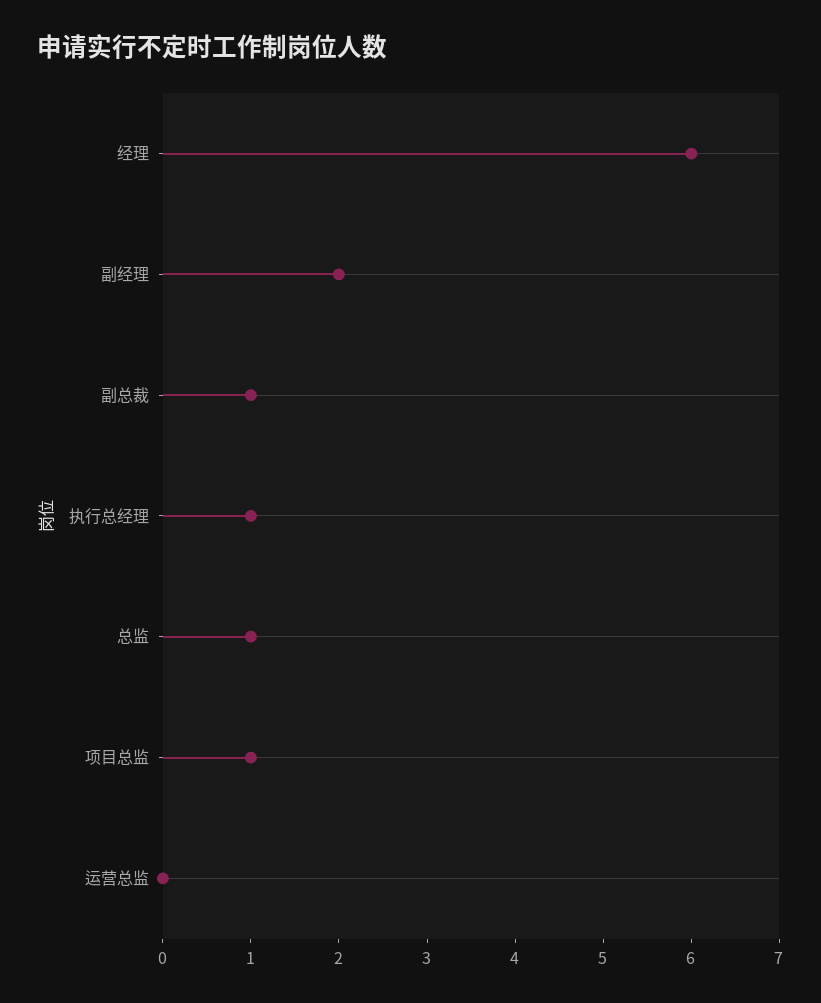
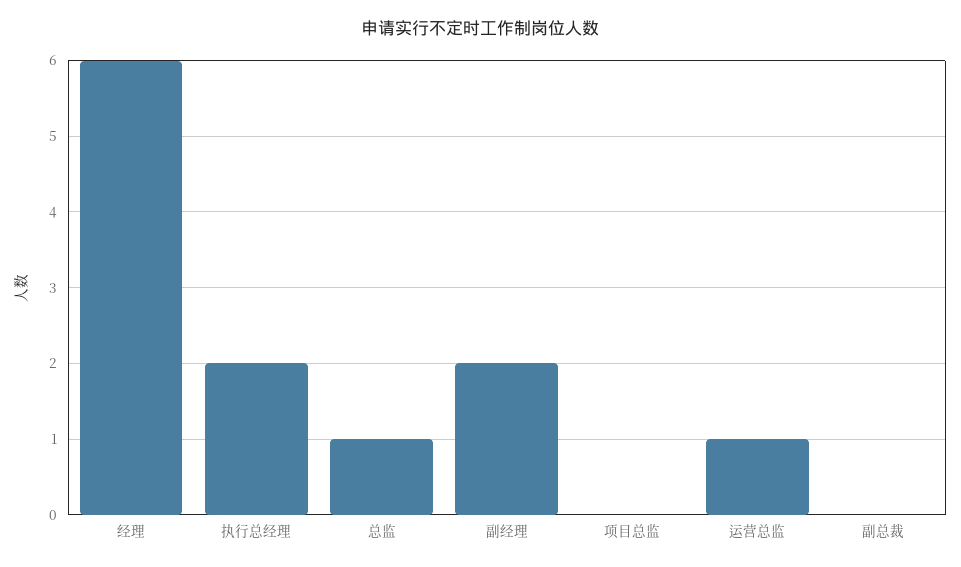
  {
    "经理": 6,
    "副经理": 2,
-   "副总裁": 1,
+   "副总裁": 0,
-   "执行总经理": 1,
+   "执行总经理": 2,
    "总监": 1,
-   "项目总监": 1,
+   "项目总监": 0,
-   "运营总监": 0
+   "运营总监": 1
  }

